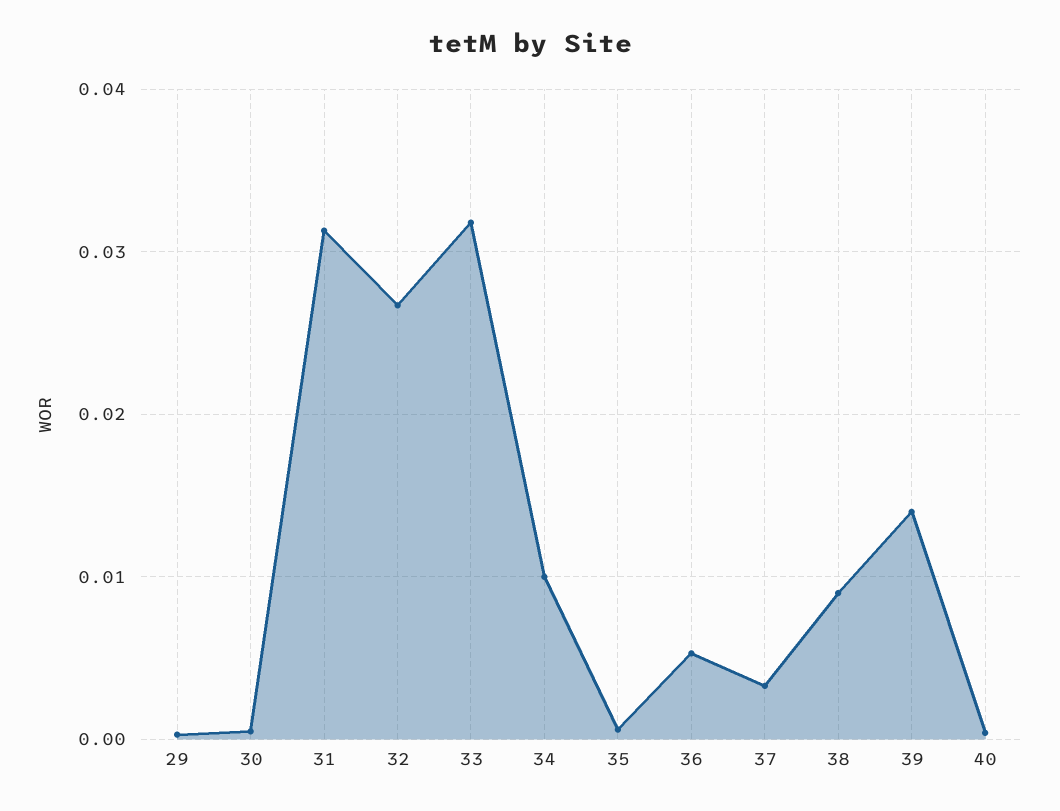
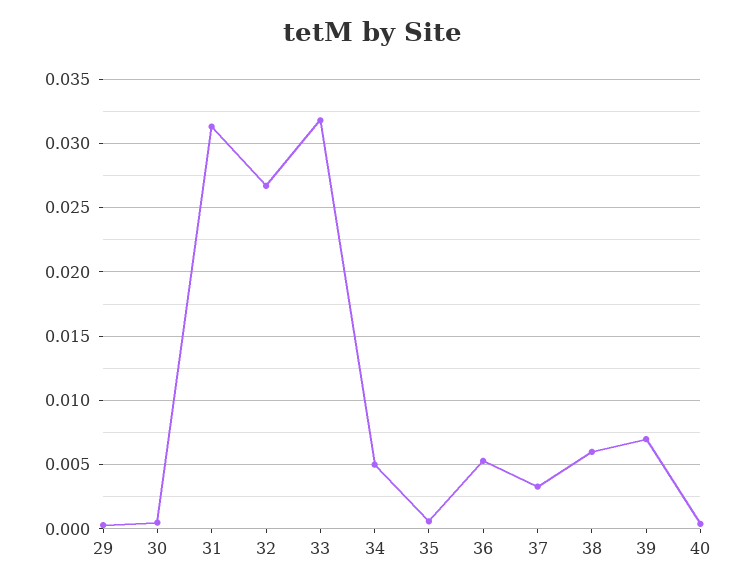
  {
    "29": 0.0005,
    "30": 0.0005,
    "31": 0.0315,
    "32": 0.0265,
    "33": 0.032,
-   "34": 0.01,
+   "34": 0.005,
    "35": 0.0005,
    "36": 0.0055,
    "37": 0.0035,
-   "38": 0.009,
+   "38": 0.006,
-   "39": 0.014,
+   "39": 0.007,
    "40": 0.0005
  }

